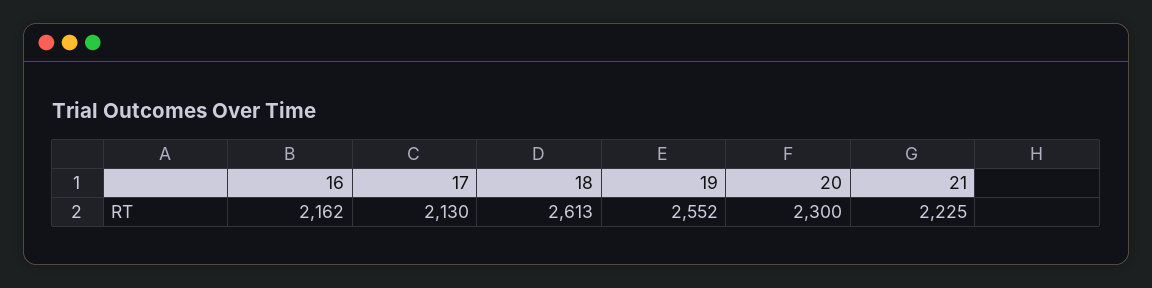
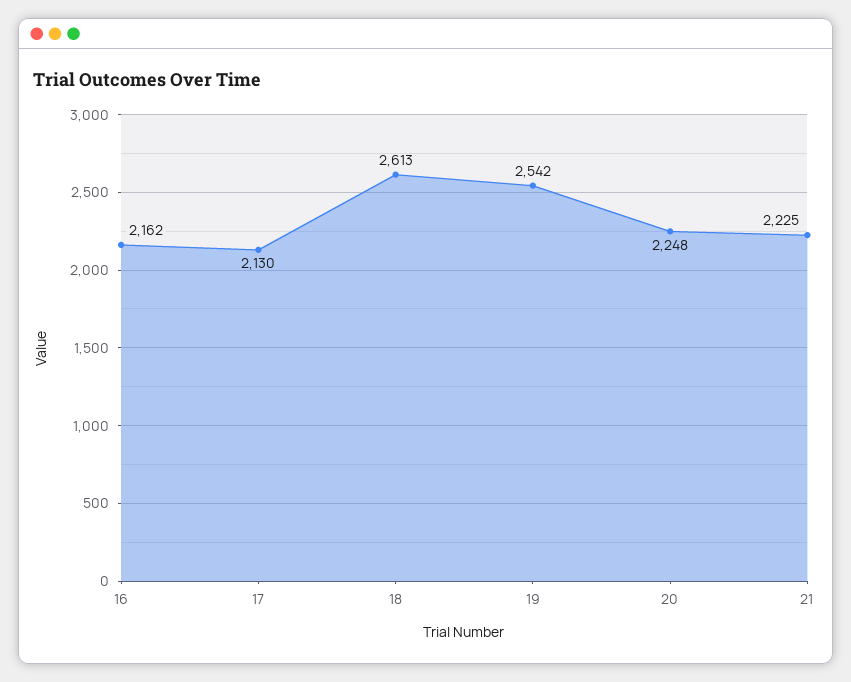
  {
    "16": 2162,
    "17": 2130,
    "18": 2613,
-   "19": 2552,
+   "19": 2542,
-   "20": 2300,
+   "20": 2248,
    "21": 2225
  }

